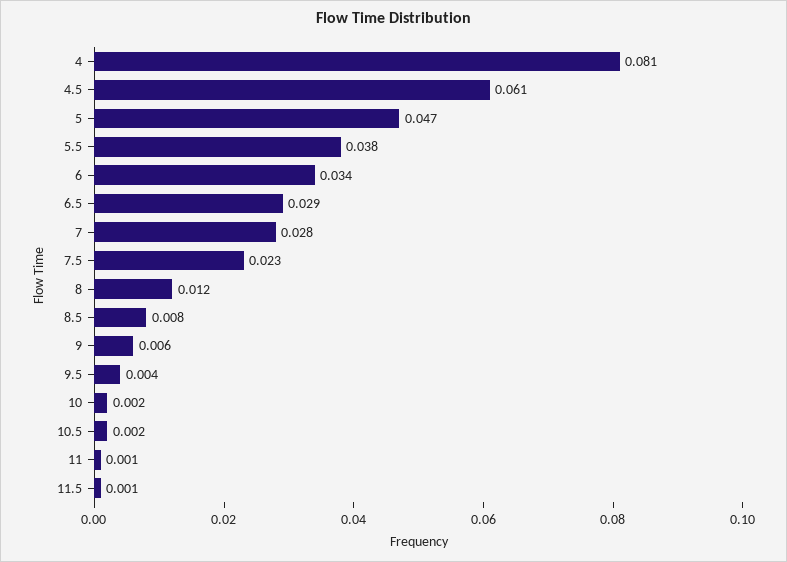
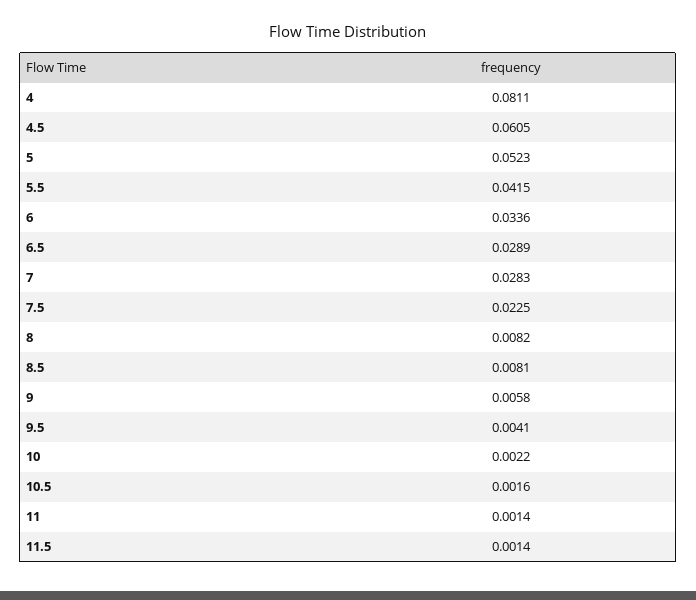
  {
    "4": 0.0811,
    "4.5": 0.0605,
-   "5": 0.047,
+   "5": 0.0523,
-   "5.5": 0.038,
+   "5.5": 0.0415,
    "6": 0.0336,
    "6.5": 0.0289,
    "7": 0.0283,
    "7.5": 0.0225,
-   "8": 0.012,
+   "8": 0.0082,
    "8.5": 0.0081,
    "9": 0.0058,
    "9.5": 0.0041,
    "10": 0.0022,
    "10.5": 0.0016,
    "11": 0.0014,
    "11.5": 0.0014
  }

